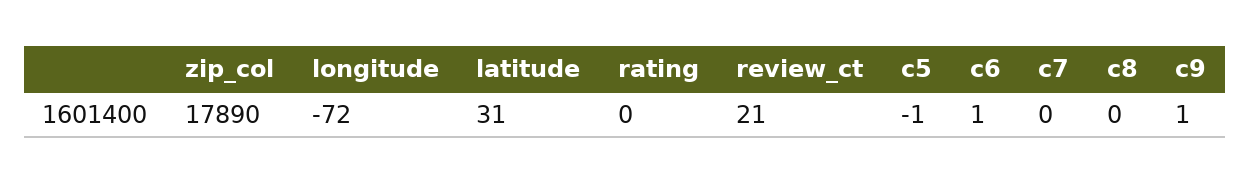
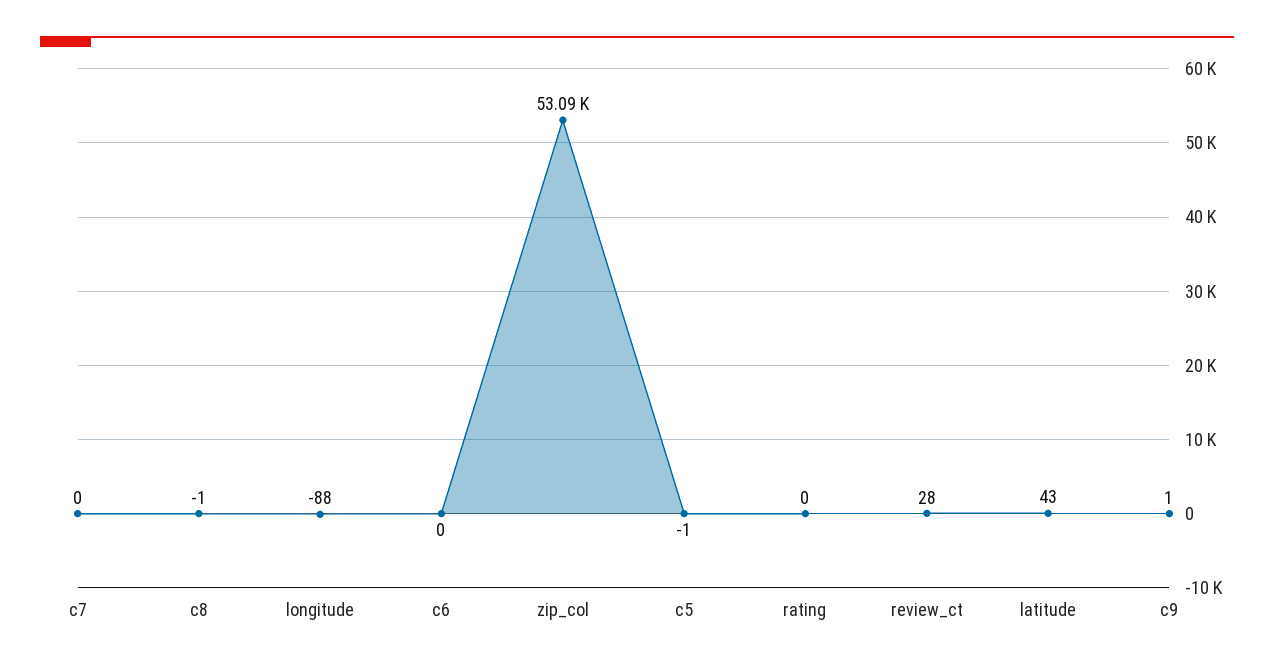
  {
-   "zip_col": 17890,
+   "zip_col": 53090,
-   "longitude": -72,
+   "longitude": -88,
-   "latitude": 31,
+   "latitude": 43,
    "rating": 0,
-   "review_ct": 21,
+   "review_ct": 28,
    "c5": -1,
-   "c6": 1,
+   "c6": 0,
    "c7": 0,
-   "c8": 0,
+   "c8": -1,
    "c9": 1
  }

